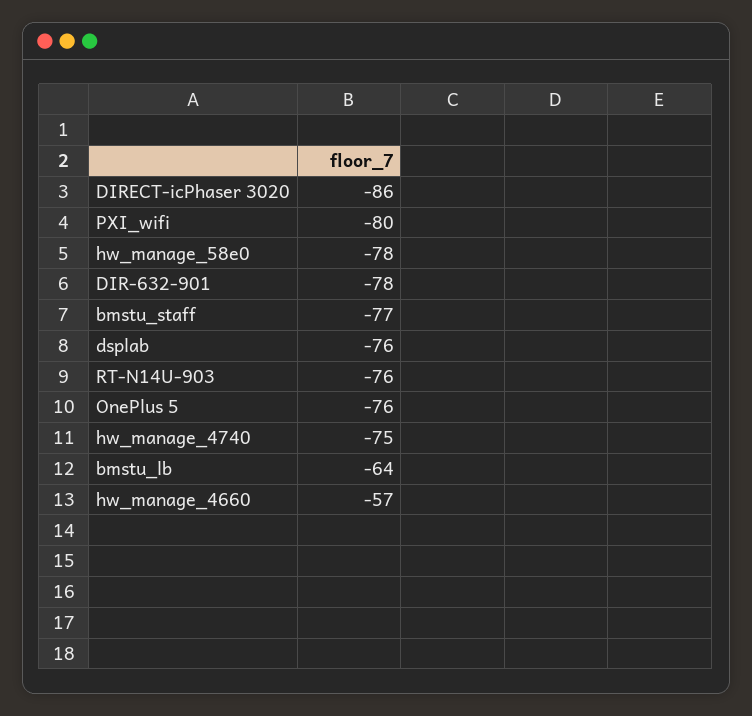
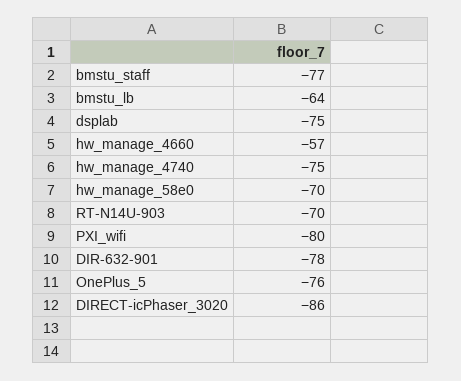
  {
    "DIRECT-icPhaser 3020": -86,
    "PXI_wifi": -80,
-   "hw_manage_58e0": -78,
+   "hw_manage_58e0": -70,
    "DIR-632-901": -78,
    "bmstu_staff": -77,
-   "dsplab": -76,
+   "dsplab": -75,
-   "RT-N14U-903": -76,
+   "RT-N14U-903": -70,
    "OnePlus 5": -76,
    "hw_manage_4740": -75,
    "bmstu_lb": -64,
    "hw_manage_4660": -57
  }

